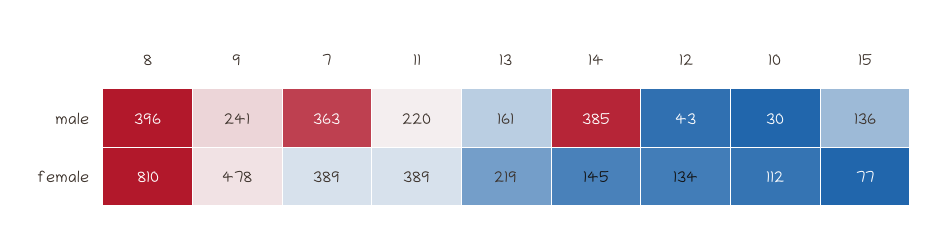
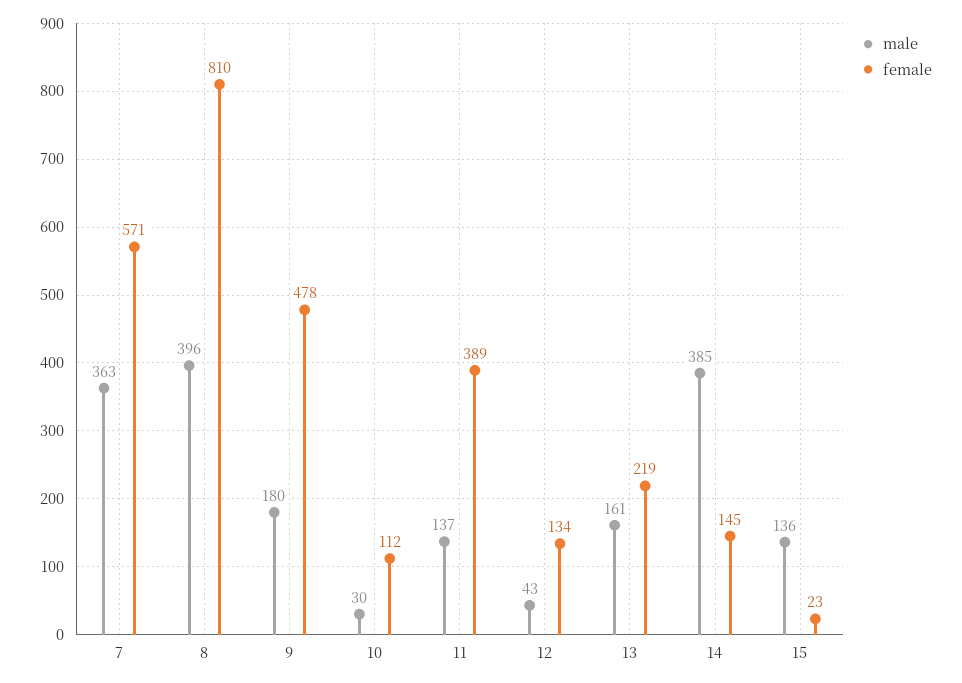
  {
    "male": {
      "8": 396,
-     "9": 241,
+     "9": 180,
      "7": 363,
-     "11": 220,
+     "11": 137,
      "13": 161,
      "14": 385,
      "12": 43,
      "10": 30,
      "15": 136
    },
    "female": {
      "8": 810,
      "9": 478,
-     "7": 389,
+     "7": 571,
      "11": 389,
      "13": 219,
      "14": 145,
      "12": 134,
      "10": 112,
-     "15": 77
+     "15": 23
    }
  }

